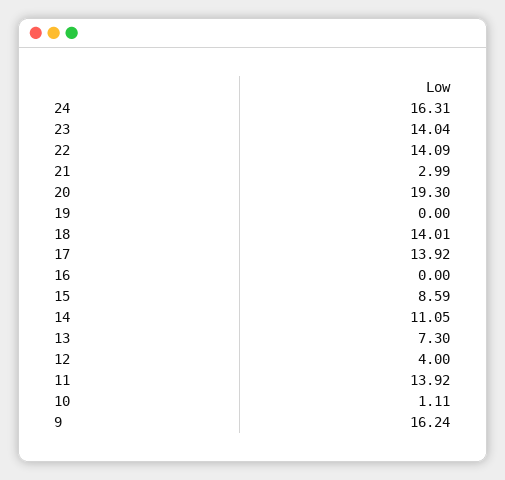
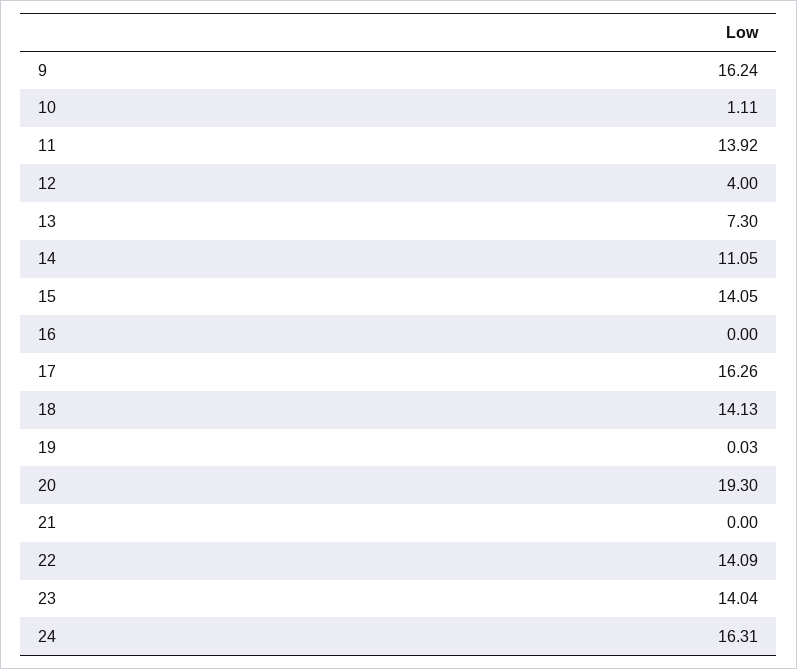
  {
    "24": 16.31,
    "23": 14.04,
    "22": 14.09,
-   "21": 2.99,
+   "21": 0,
    "20": 19.3,
-   "19": 0,
+   "19": 0.03,
-   "18": 14.01,
+   "18": 14.13,
-   "17": 13.92,
+   "17": 16.26,
    "16": 0,
-   "15": 8.59,
+   "15": 14.05,
    "14": 11.05,
    "13": 7.3,
    "12": 4,
    "11": 13.92,
    "10": 1.11,
    "9": 16.24
  }

